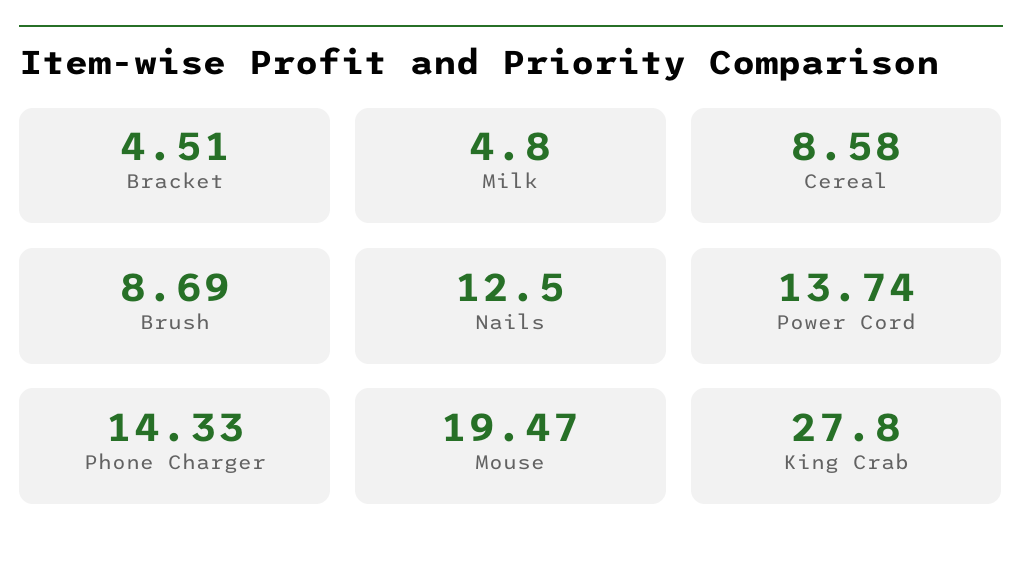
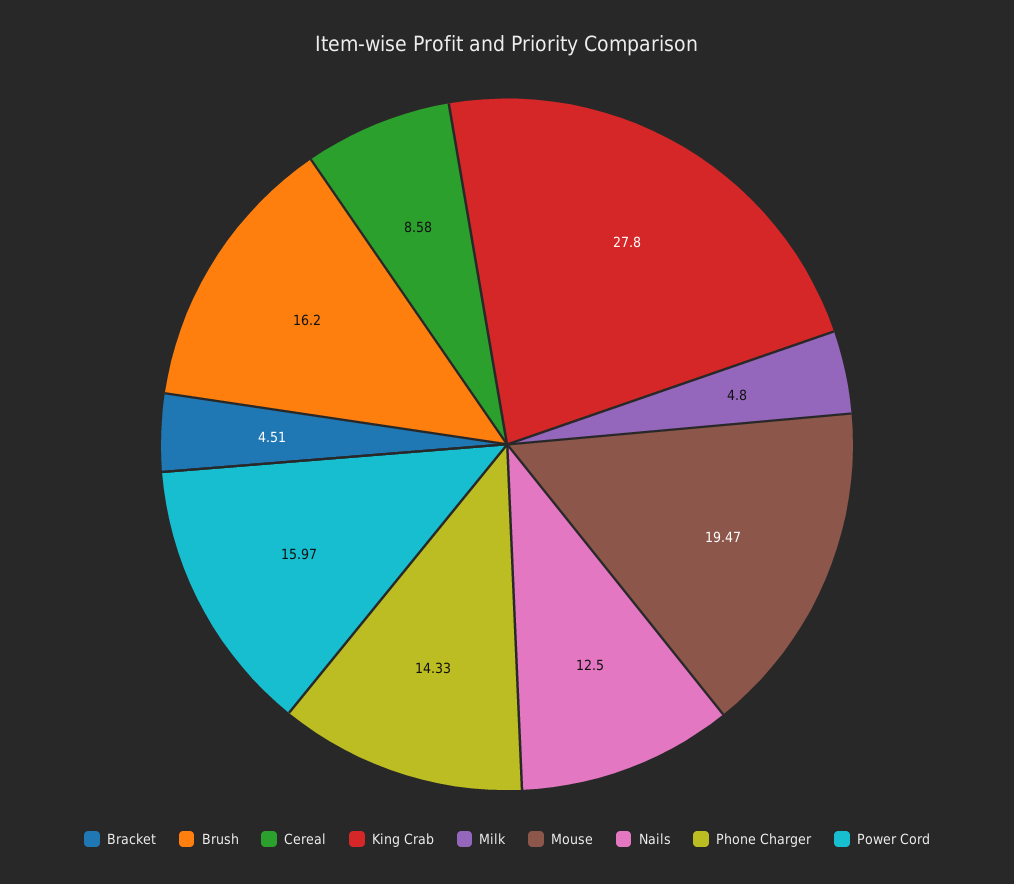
  {
    "Bracket": 4.51,
    "Milk": 4.8,
    "Cereal": 8.58,
-   "Brush": 8.69,
+   "Brush": 16.2,
    "Nails": 12.5,
-   "Power Cord": 13.74,
+   "Power Cord": 15.97,
    "Phone Charger": 14.33,
    "Mouse": 19.47,
    "King Crab": 27.8
  }

